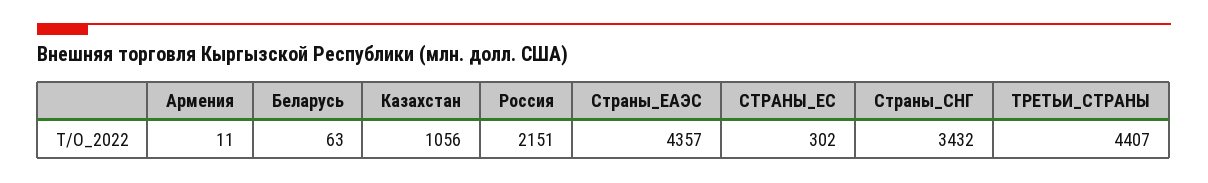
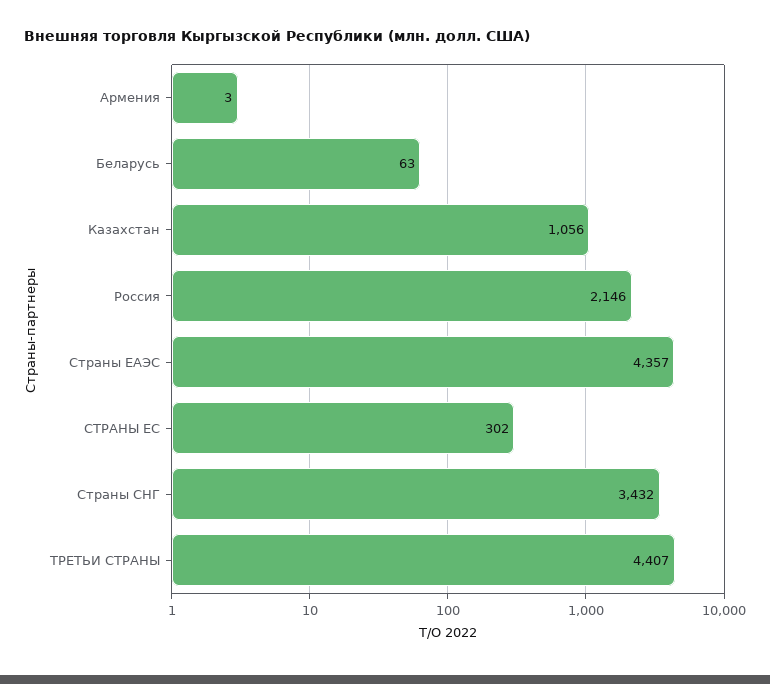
  {
-   "Армения": 11,
+   "Армения": 3,
    "Беларусь": 63,
    "Казахстан": 1056,
-   "Россия": 2151,
+   "Россия": 2146,
    "Страны_ЕАЭС": 4357,
    "СТРАНЫ_ЕС": 302,
    "Страны_СНГ": 3432,
    "ТРЕТЬИ_СТРАНЫ": 4407
  }

